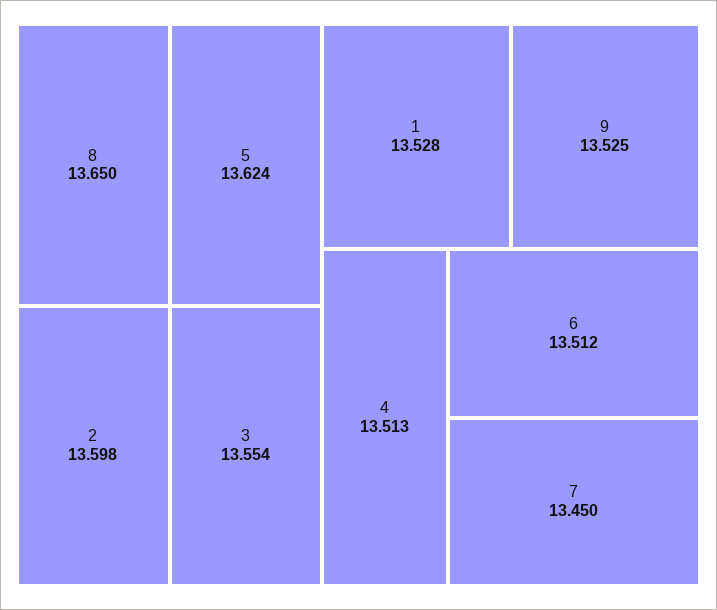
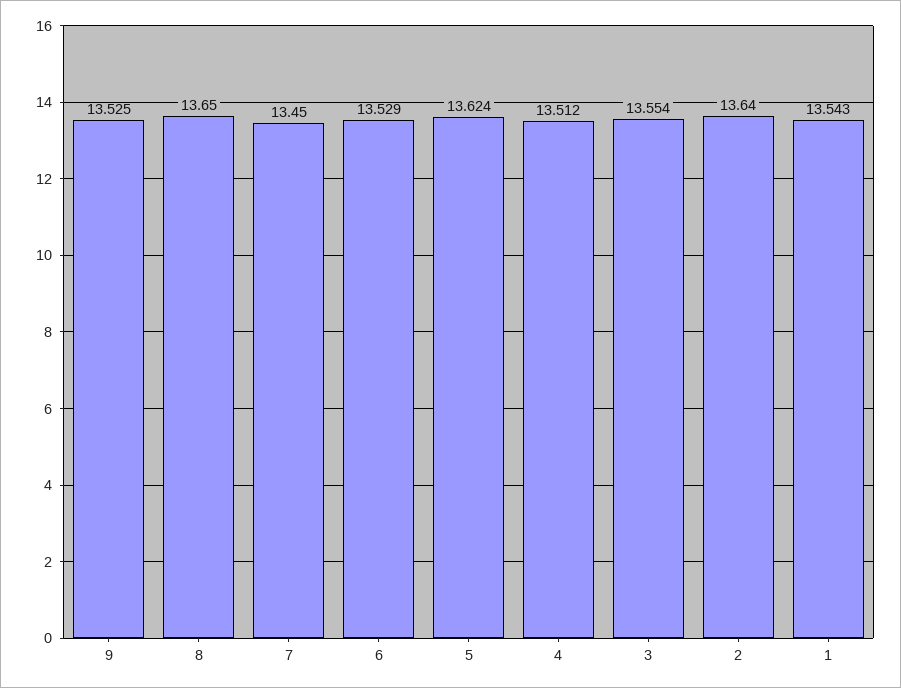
  {
    "8": 13.65,
    "5": 13.624,
-   "2": 13.598,
+   "2": 13.64,
    "3": 13.554,
-   "1": 13.528,
+   "1": 13.543,
    "9": 13.525,
-   "4": 13.513,
+   "4": 13.512,
-   "6": 13.512,
+   "6": 13.529,
    "7": 13.45
  }

